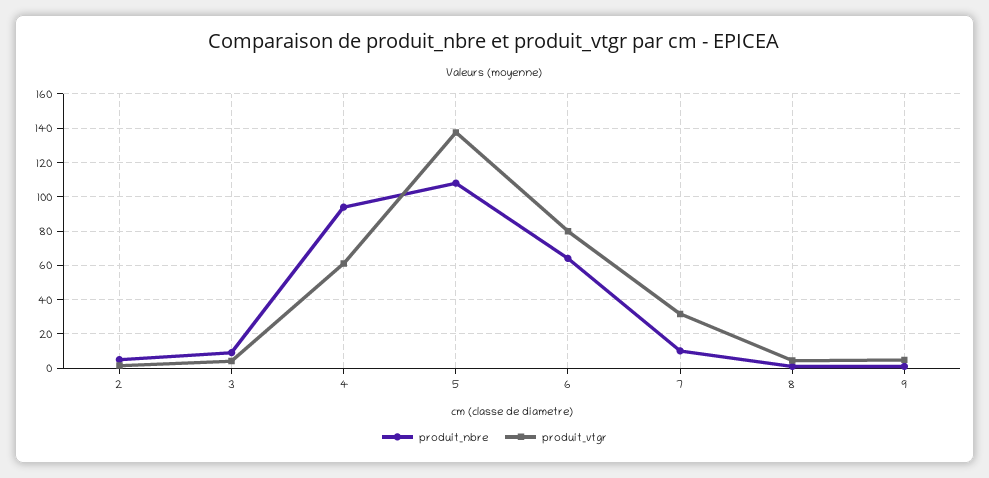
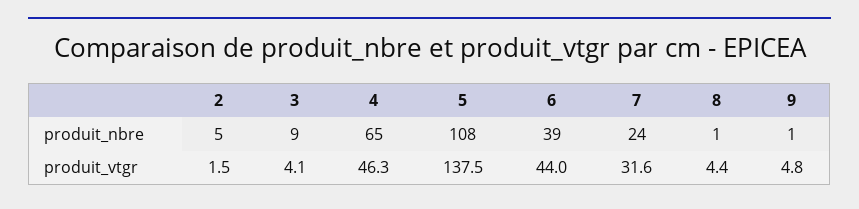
  {
    "produit_nbre": {
      "2": 5,
      "3": 9,
-     "4": 95,
+     "4": 65,
      "5": 108,
-     "6": 65,
+     "6": 39,
-     "7": 10,
+     "7": 24,
      "8": 1,
      "9": 1
    },
    "produit_vtgr": {
      "2": 1.5,
      "3": 4.1,
-     "4": 60,
+     "4": 46.3,
      "5": 137.5,
-     "6": 80,
+     "6": 44,
      "7": 31.6,
      "8": 4.4,
      "9": 4.8
    }
  }

